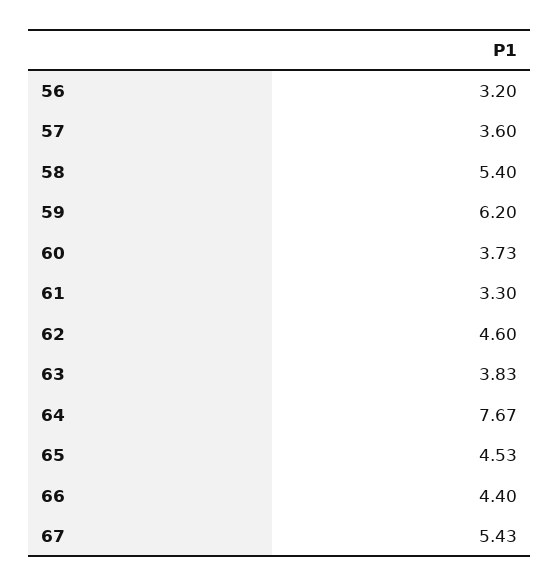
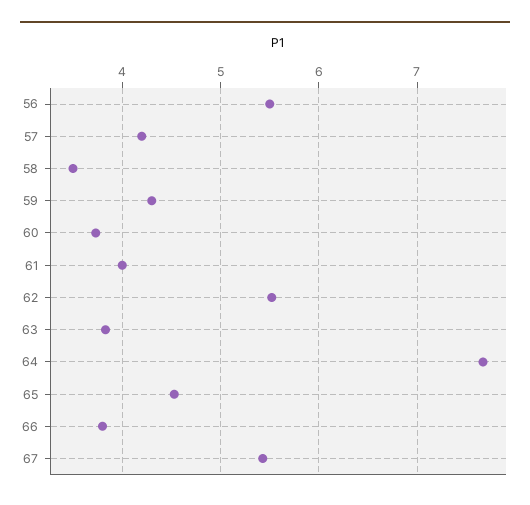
  {
-   "56": 3.2,
+   "56": 5.5,
-   "57": 3.6,
+   "57": 4.2,
-   "58": 5.4,
+   "58": 3.5,
-   "59": 6.2,
+   "59": 4.3,
    "60": 3.73,
-   "61": 3.3,
+   "61": 4,
-   "62": 4.6,
+   "62": 5.5,
    "63": 3.83,
    "64": 7.67,
    "65": 4.53,
-   "66": 4.4,
+   "66": 3.8,
    "67": 5.43
  }

